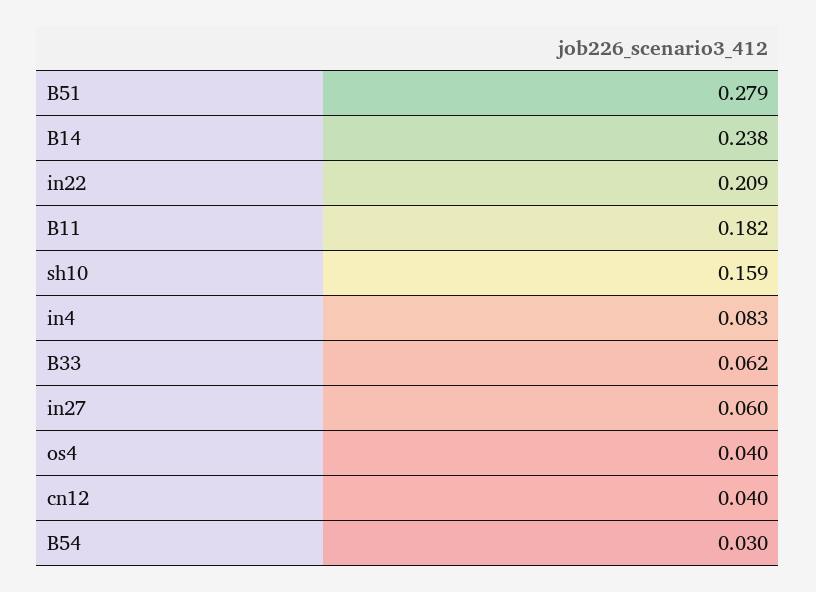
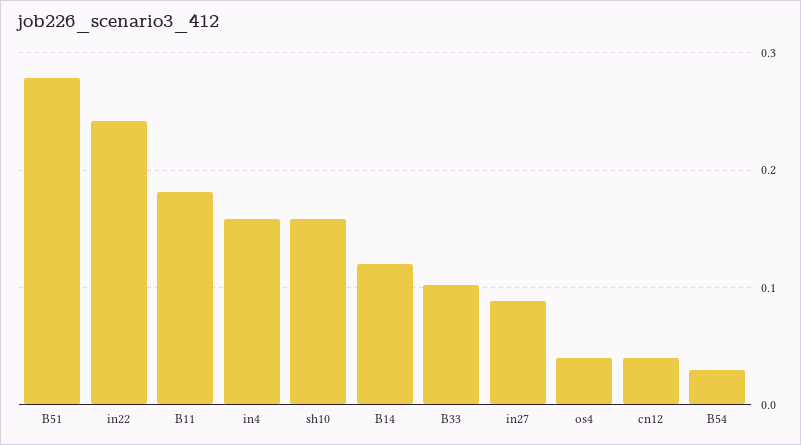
  {
    "B51": 0.279,
-   "B14": 0.238,
+   "B14": 0.12,
-   "in22": 0.209,
+   "in22": 0.24,
    "B11": 0.182,
    "sh10": 0.159,
-   "in4": 0.083,
+   "in4": 0.16,
-   "B33": 0.062,
+   "B33": 0.1,
-   "in27": 0.06,
+   "in27": 0.09,
    "os4": 0.04,
    "cn12": 0.04,
    "B54": 0.03
  }

